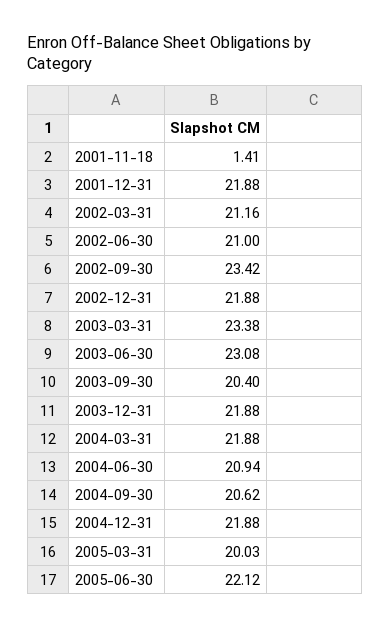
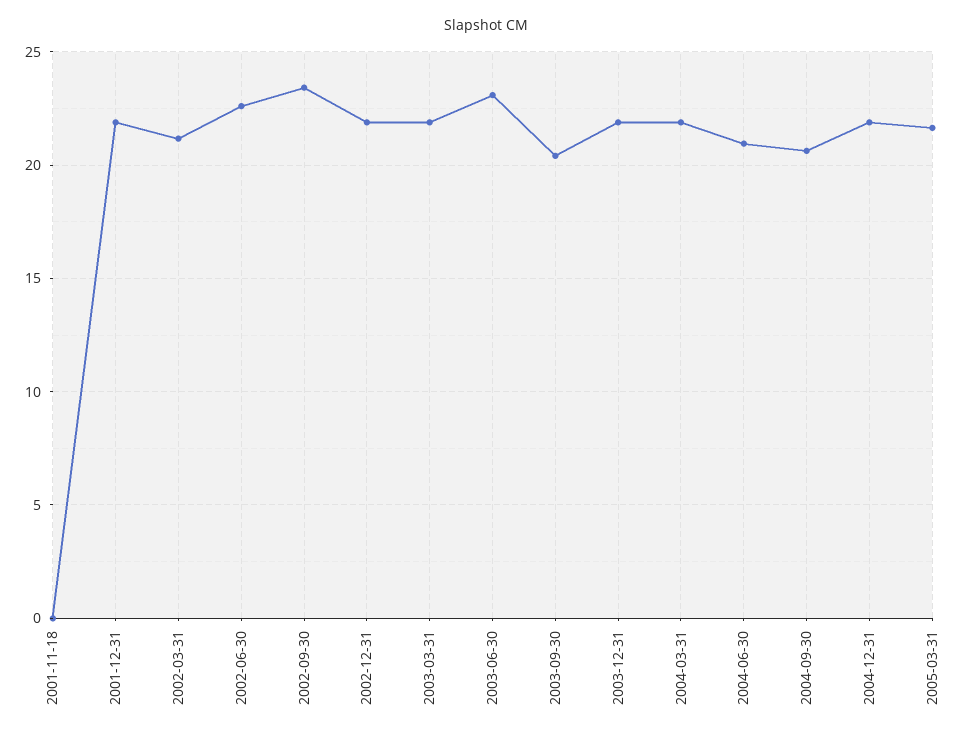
  {
-   "2001-11-18": 1.41,
+   "2001-11-18": 0,
    "2001-12-31": 21.88,
    "2002-03-31": 21.16,
-   "2002-06-30": 21,
+   "2002-06-30": 22.5,
    "2002-09-30": 23.42,
    "2002-12-31": 21.88,
-   "2003-03-31": 23.38,
+   "2003-03-31": 22,
    "2003-06-30": 23.08,
    "2003-09-30": 20.4,
    "2003-12-31": 21.88,
    "2004-03-31": 21.88,
    "2004-06-30": 20.94,
    "2004-09-30": 20.62,
    "2004-12-31": 21.88,
-   "2005-03-31": 20.03,
+   "2005-03-31": 21.5
-   "2005-06-30": 22.12
  }

